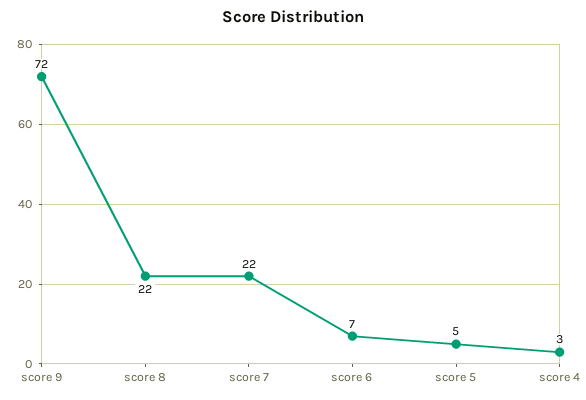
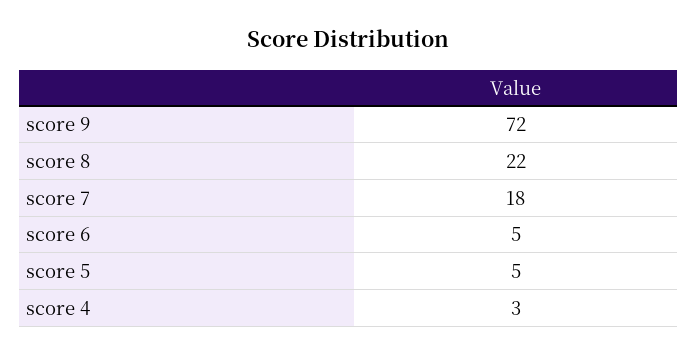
  {
    "score 9": 72,
    "score 8": 22,
-   "score 7": 22,
+   "score 7": 18,
-   "score 6": 7,
+   "score 6": 5,
    "score 5": 5,
    "score 4": 3
  }

